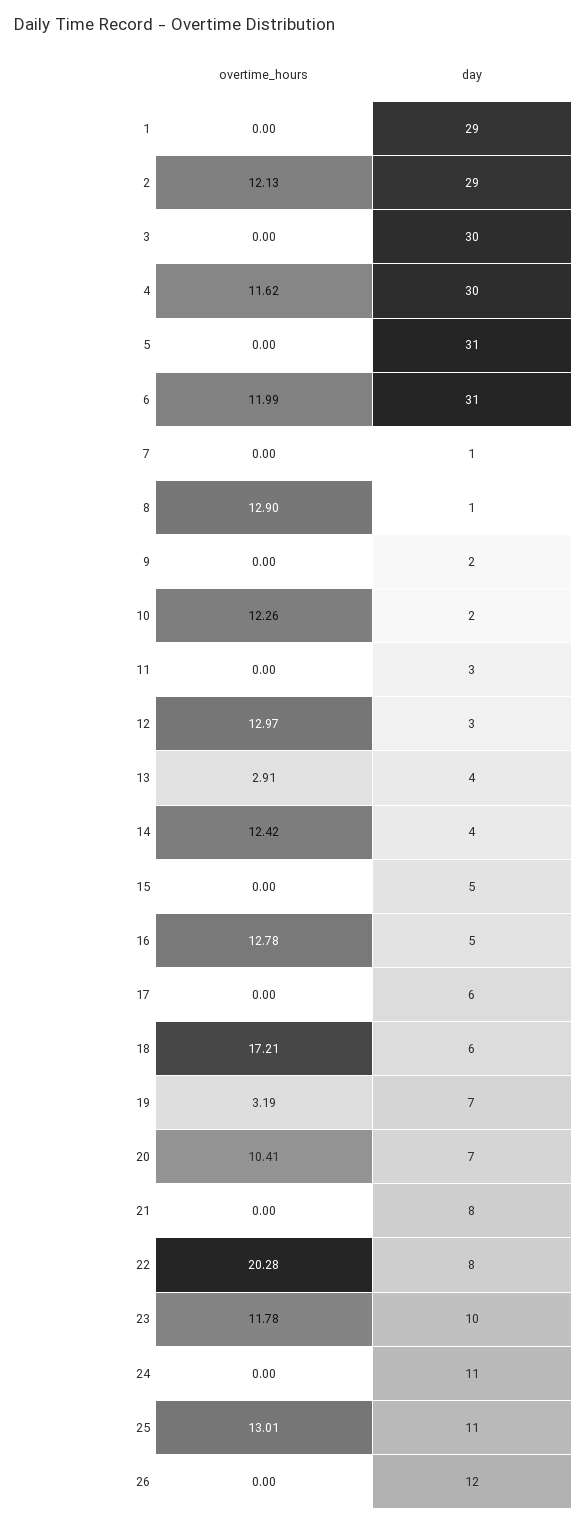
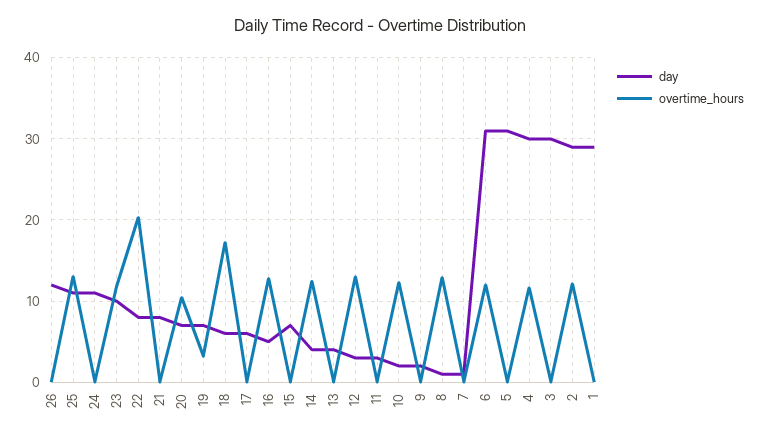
  {
    "overtime_hours": {
      "1": 0,
      "2": 12.13,
      "3": 0,
      "4": 11.62,
      "5": 0,
      "6": 11.99,
      "7": 0,
      "8": 12.9,
      "9": 0,
      "10": 12.26,
      "11": 0,
      "12": 12.97,
-     "13": 2.91,
+     "13": 0,
      "14": 12.42,
      "15": 0,
      "16": 12.78,
      "17": 0,
      "18": 17.21,
      "19": 3.19,
      "20": 10.41,
      "21": 0,
      "22": 20.28,
      "23": 11.78,
      "24": 0,
      "25": 13.01,
      "26": 0
    },
    "day": {
      "1": 29,
      "2": 29,
      "3": 30,
      "4": 30,
      "5": 31,
      "6": 31,
      "7": 1,
      "8": 1,
      "9": 2,
      "10": 2,
      "11": 3,
      "12": 3,
      "13": 4,
      "14": 4,
-     "15": 5,
+     "15": 7,
      "16": 5,
      "17": 6,
      "18": 6,
      "19": 7,
      "20": 7,
      "21": 8,
      "22": 8,
      "23": 10,
      "24": 11,
      "25": 11,
      "26": 12
    }
  }

